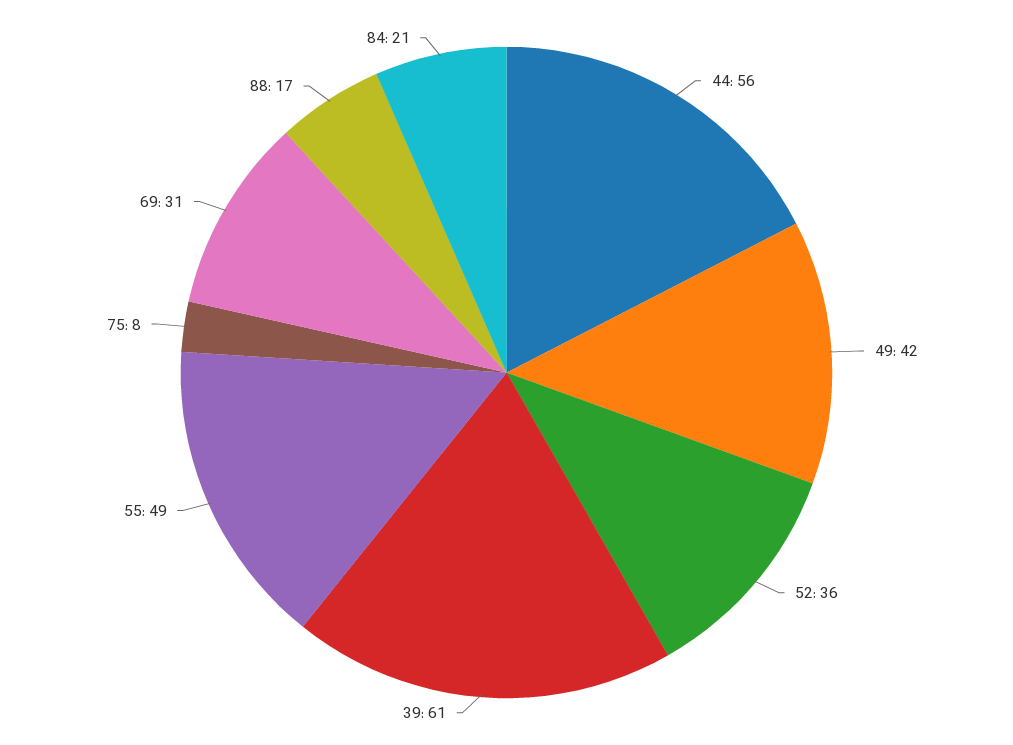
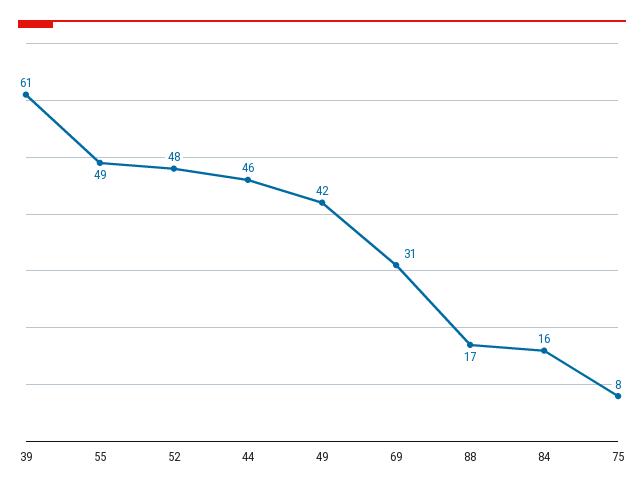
  {
-   "44": 56,
+   "44": 46,
    "49": 42,
-   "52": 36,
+   "52": 48,
    "39": 61,
    "55": 49,
    "75": 8,
    "69": 31,
    "88": 17,
-   "84": 21
+   "84": 16
  }

